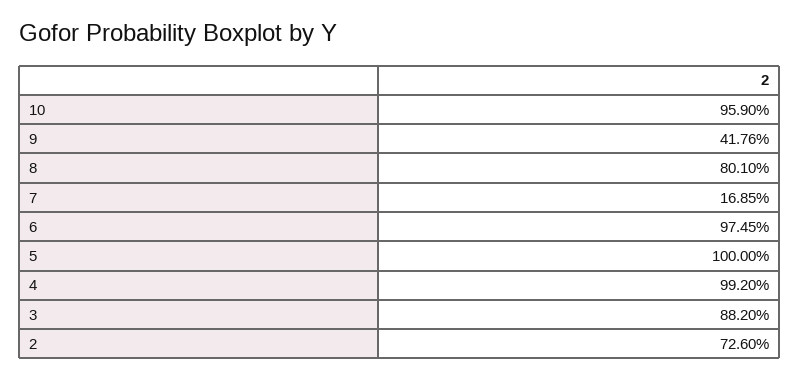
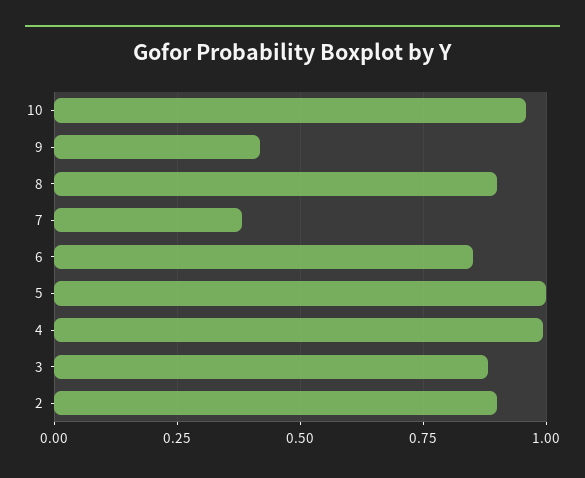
  {
    "10": 0.959,
    "9": 0.4176,
-   "8": 0.801,
+   "8": 0.9,
-   "7": 0.1685,
+   "7": 0.375,
-   "6": 0.9745,
+   "6": 0.85,
    "5": 1,
    "4": 0.992,
    "3": 0.882,
-   "2": 0.726
+   "2": 0.9
  }

